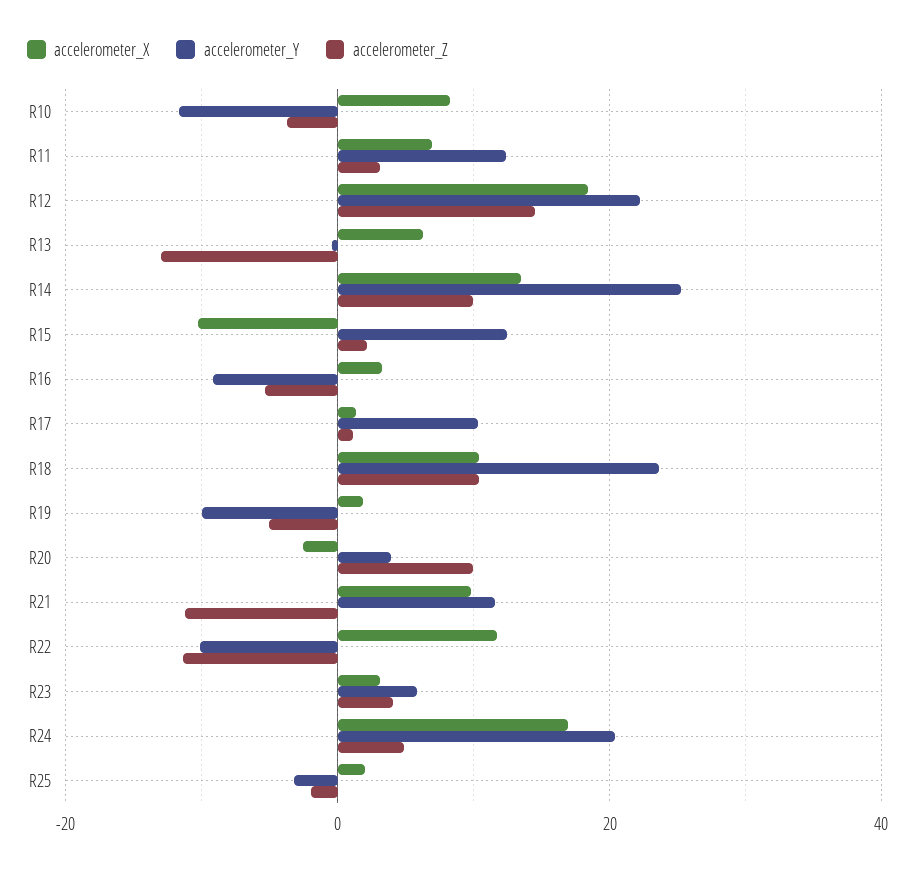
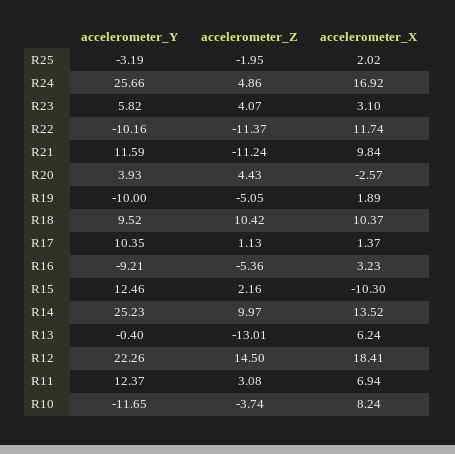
  {
    "accelerometer_X": {
      "R10": 8.24,
      "R11": 6.94,
      "R12": 18.41,
      "R13": 6.24,
      "R14": 13.52,
      "R15": -10.3,
      "R16": 3.23,
      "R17": 1.37,
      "R18": 10.37,
      "R19": 1.89,
      "R20": -2.57,
      "R21": 9.84,
      "R22": 11.74,
      "R23": 3.1,
      "R24": 16.92,
      "R25": 2.02
    },
    "accelerometer_Y": {
      "R10": -11.65,
      "R11": 12.37,
      "R12": 22.26,
      "R13": -0.4,
      "R14": 25.23,
      "R15": 12.46,
      "R16": -9.21,
      "R17": 10.35,
-     "R18": 24,
+     "R18": 9.52,
      "R19": -10,
      "R20": 3.93,
      "R21": 11.59,
      "R22": -10.16,
      "R23": 5.82,
-     "R24": 20,
+     "R24": 25.66,
      "R25": -3.19
    },
    "accelerometer_Z": {
      "R10": -3.74,
      "R11": 3.08,
      "R12": 14.5,
      "R13": -13.01,
      "R14": 9.97,
      "R15": 2.16,
      "R16": -5.36,
      "R17": 1.13,
      "R18": 10.42,
      "R19": -5.05,
-     "R20": 10,
+     "R20": 4.43,
      "R21": -11.24,
      "R22": -11.37,
      "R23": 4.07,
      "R24": 4.86,
      "R25": -1.95
    }
  }

